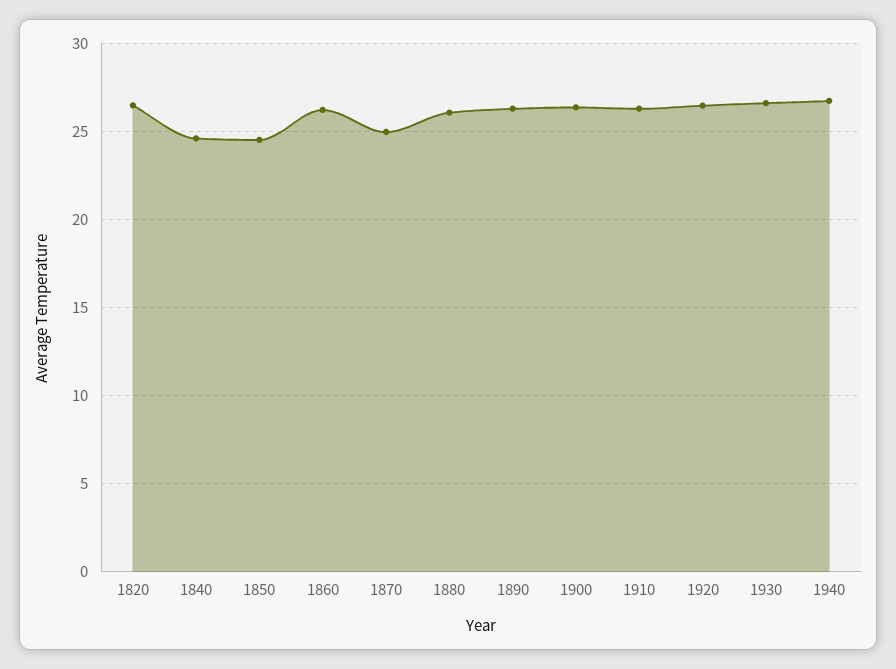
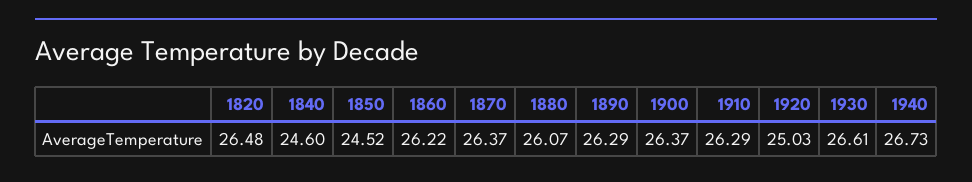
  {
    "1820": 26.48,
    "1840": 24.6,
    "1850": 24.52,
    "1860": 26.22,
-   "1870": 25,
+   "1870": 26.37,
    "1880": 26.07,
    "1890": 26.29,
    "1900": 26.37,
    "1910": 26.29,
-   "1920": 26.5,
+   "1920": 25.03,
    "1930": 26.61,
    "1940": 26.73
  }

